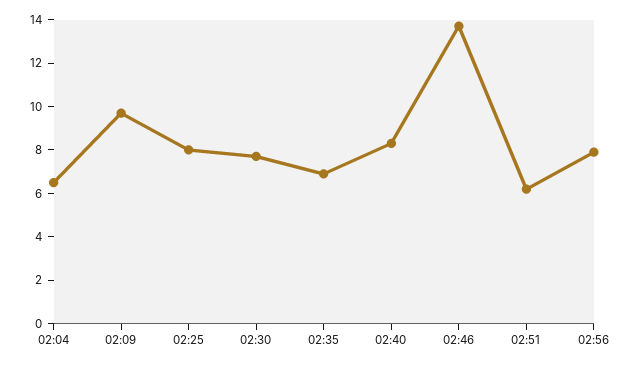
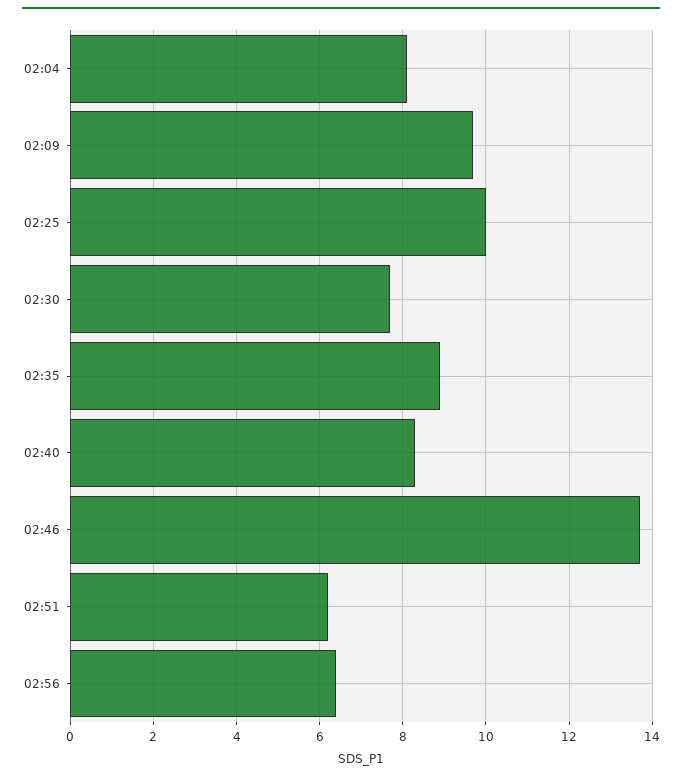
  {
-   "02:04": 6.5,
+   "02:04": 8,
    "02:09": 9.5,
-   "02:25": 8,
+   "02:25": 10,
    "02:30": 7.5,
-   "02:35": 7,
+   "02:35": 9,
    "02:40": 8.5,
    "02:46": 13.5,
    "02:51": 6,
-   "02:56": 8
+   "02:56": 6.5
  }

